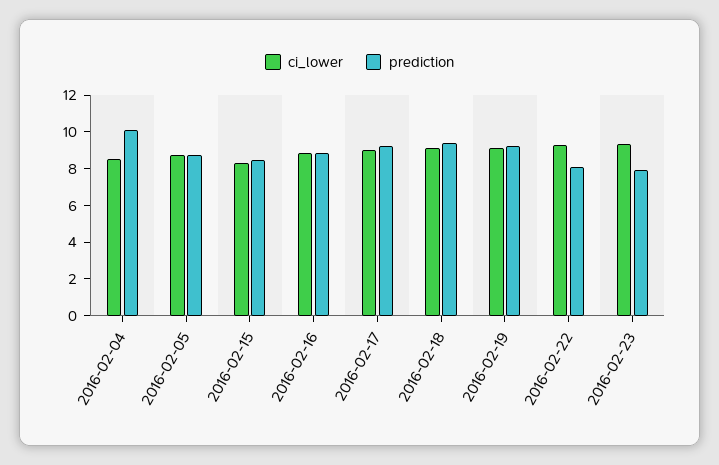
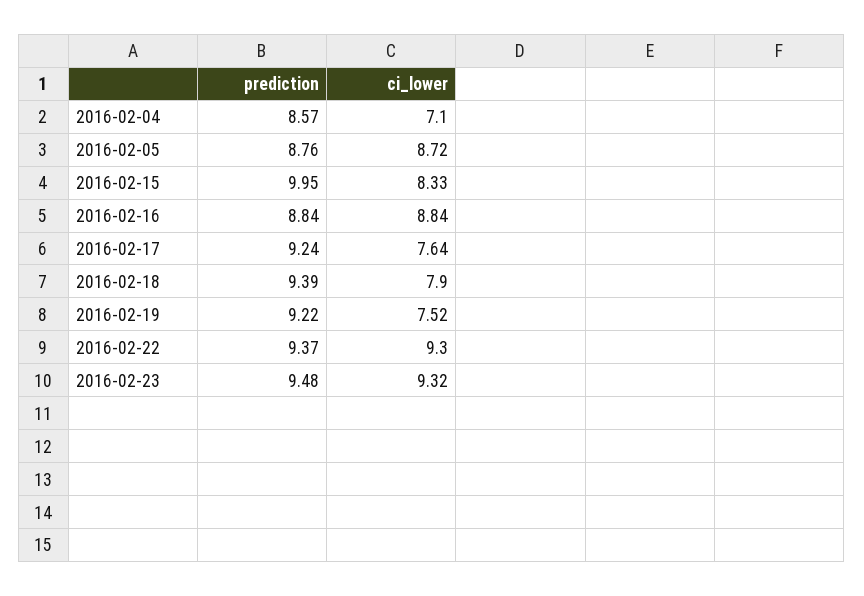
  {
    "ci_lower": {
-     "2016-02-04": 8.5,
+     "2016-02-04": 7.1,
      "2016-02-05": 8.72,
      "2016-02-15": 8.33,
      "2016-02-16": 8.84,
-     "2016-02-17": 9,
+     "2016-02-17": 7.64,
-     "2016-02-18": 9,
+     "2016-02-18": 7.9,
-     "2016-02-19": 9,
+     "2016-02-19": 7.52,
      "2016-02-22": 9.3,
      "2016-02-23": 9.32
    },
    "prediction": {
-     "2016-02-04": 10,
+     "2016-02-04": 8.57,
      "2016-02-05": 8.76,
-     "2016-02-15": 8.5,
+     "2016-02-15": 9.95,
      "2016-02-16": 8.84,
      "2016-02-17": 9.24,
      "2016-02-18": 9.39,
      "2016-02-19": 9.22,
-     "2016-02-22": 8,
+     "2016-02-22": 9.37,
-     "2016-02-23": 8
+     "2016-02-23": 9.48
    }
  }

